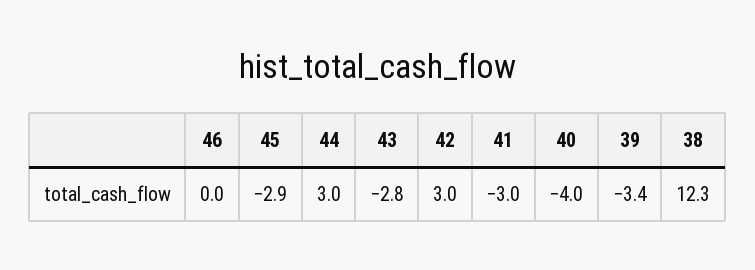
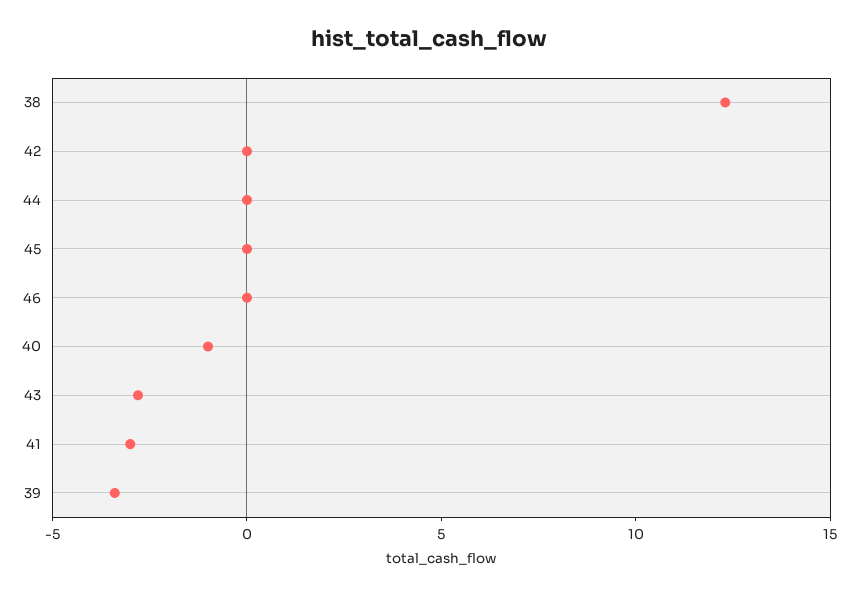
  {
    "46": 0,
-   "45": -2.9,
+   "45": 0,
-   "44": 3,
+   "44": 0,
    "43": -2.8,
-   "42": 3,
+   "42": 0,
    "41": -3,
-   "40": -4,
+   "40": -1,
    "39": -3.4,
    "38": 12.3
  }

